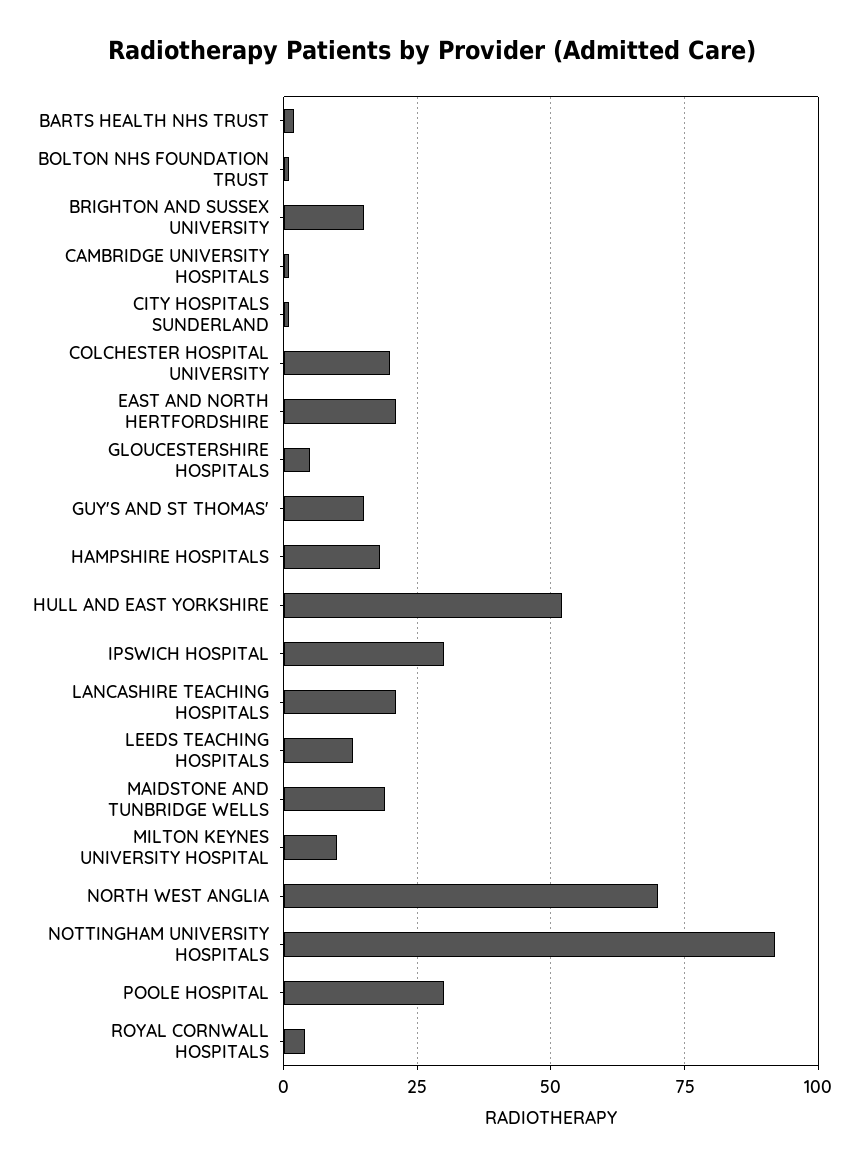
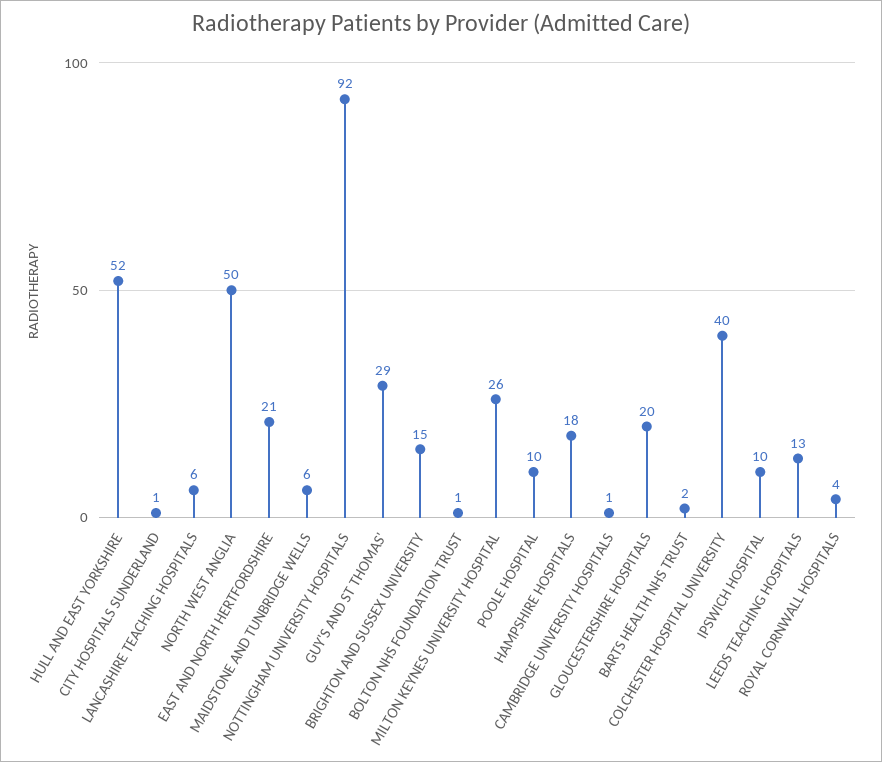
  {
    "BARTS HEALTH NHS TRUST": 2,
    "BOLTON NHS FOUNDATION TRUST": 1,
    "BRIGHTON AND SUSSEX UNIVERSITY": 15,
    "CAMBRIDGE UNIVERSITY HOSPITALS": 1,
    "CITY HOSPITALS SUNDERLAND": 1,
-   "COLCHESTER HOSPITAL UNIVERSITY": 20,
+   "COLCHESTER HOSPITAL UNIVERSITY": 40,
    "EAST AND NORTH HERTFORDSHIRE": 21,
-   "GLOUCESTERSHIRE HOSPITALS": 5,
+   "GLOUCESTERSHIRE HOSPITALS": 20,
-   "GUY'S AND ST THOMAS'": 15,
+   "GUY'S AND ST THOMAS'": 29,
    "HAMPSHIRE HOSPITALS": 18,
    "HULL AND EAST YORKSHIRE": 52,
-   "IPSWICH HOSPITAL": 30,
+   "IPSWICH HOSPITAL": 10,
-   "LANCASHIRE TEACHING HOSPITALS": 20,
+   "LANCASHIRE TEACHING HOSPITALS": 6,
    "LEEDS TEACHING HOSPITALS": 13,
-   "MAIDSTONE AND TUNBRIDGE WELLS": 20,
+   "MAIDSTONE AND TUNBRIDGE WELLS": 6,
-   "MILTON KEYNES UNIVERSITY HOSPITAL": 10,
+   "MILTON KEYNES UNIVERSITY HOSPITAL": 26,
-   "NORTH WEST ANGLIA": 70,
+   "NORTH WEST ANGLIA": 50,
    "NOTTINGHAM UNIVERSITY HOSPITALS": 92,
-   "POOLE HOSPITAL": 30,
+   "POOLE HOSPITAL": 10,
    "ROYAL CORNWALL HOSPITALS": 4
  }

